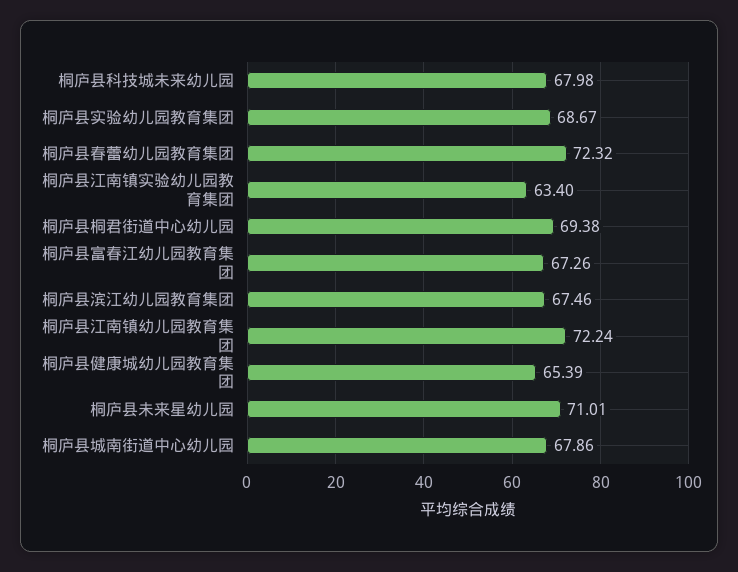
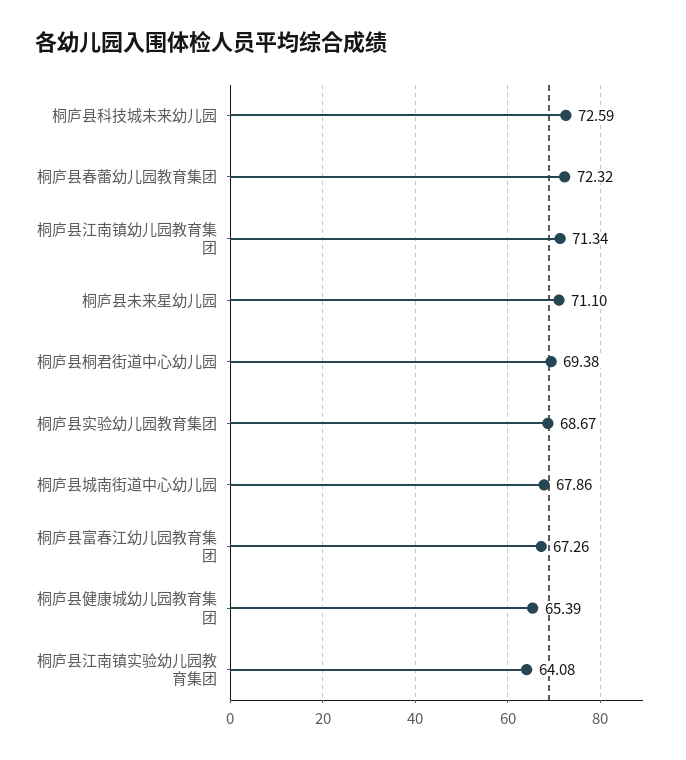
  {
-   "桐庐县科技城未来幼儿园": 67.98,
+   "桐庐县科技城未来幼儿园": 72.59,
    "桐庐县实验幼儿园教育集团": 68.67,
    "桐庐县春蕾幼儿园教育集团": 72.32,
-   "桐庐县江南镇实验幼儿园教育集团": 63.4,
+   "桐庐县江南镇实验幼儿园教育集团": 64.08,
    "桐庐县桐君街道中心幼儿园": 69.38,
    "桐庐县富春江幼儿园教育集团": 67.26,
-   "桐庐县滨江幼儿园教育集团": 67.46,
-   "桐庐县江南镇幼儿园教育集团": 72.24,
+   "桐庐县江南镇幼儿园教育集团": 71.34,
    "桐庐县健康城幼儿园教育集团": 65.39,
-   "桐庐县未来星幼儿园": 71.01,
+   "桐庐县未来星幼儿园": 71.1,
    "桐庐县城南街道中心幼儿园": 67.86
  }

